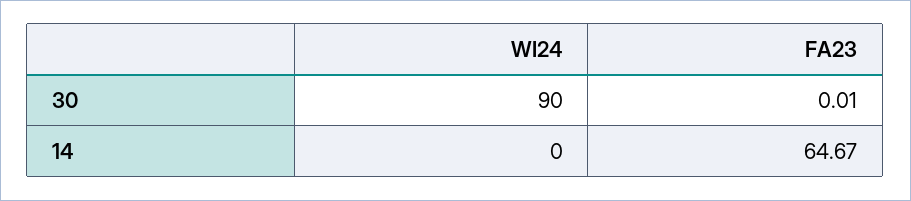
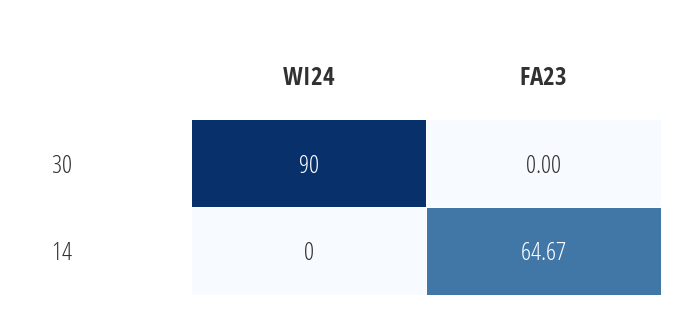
  {
    "WI24": {
      "30": 90,
      "14": 0
    },
    "FA23": {
-     "30": 0.01,
+     "30": 0,
      "14": 64.67
    }
  }

